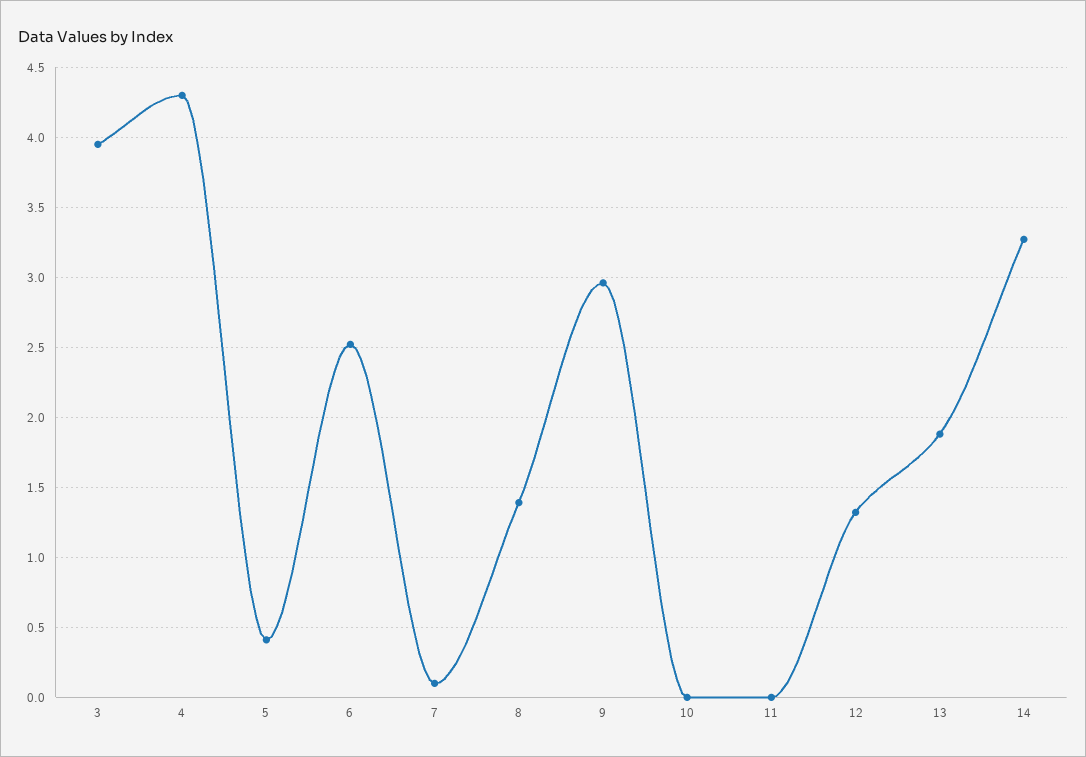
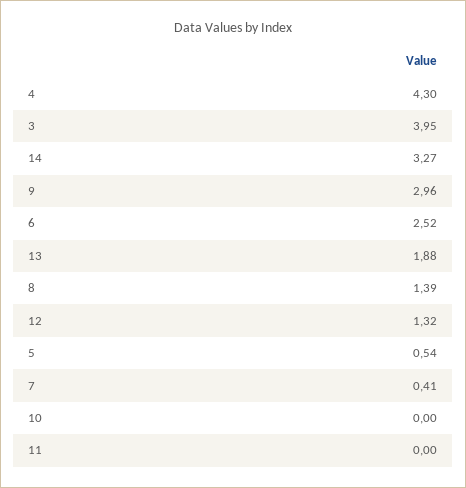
  {
    "3": 3.95,
    "4": 4.3,
-   "5": 0.4,
+   "5": 0.54,
    "6": 2.52,
-   "7": 0.1,
+   "7": 0.41,
    "8": 1.39,
    "9": 2.96,
    "10": 0,
    "11": 0,
    "12": 1.32,
    "13": 1.88,
    "14": 3.27
  }

